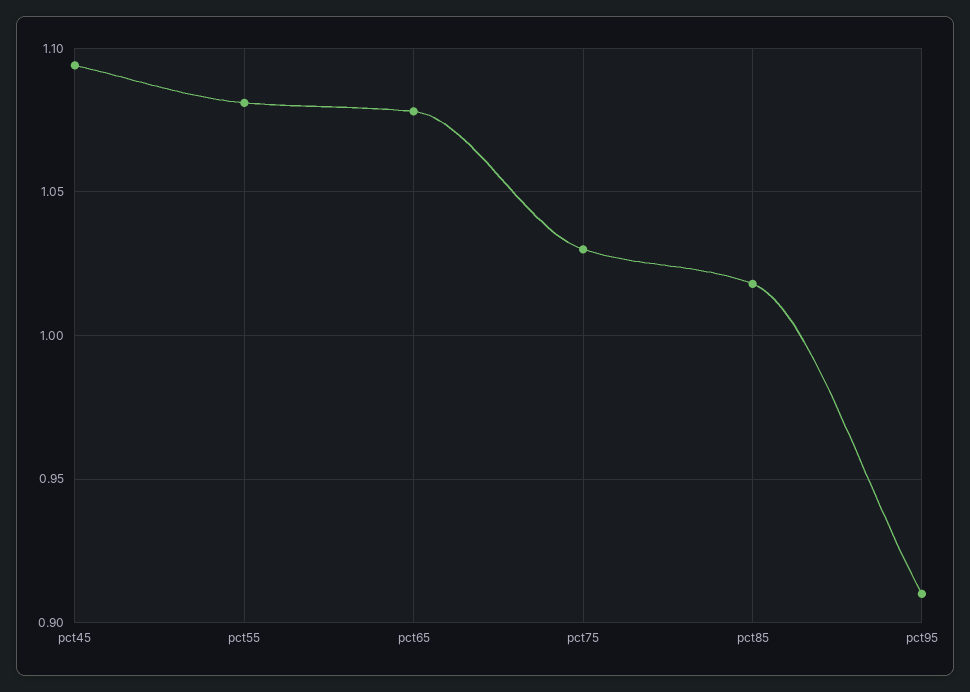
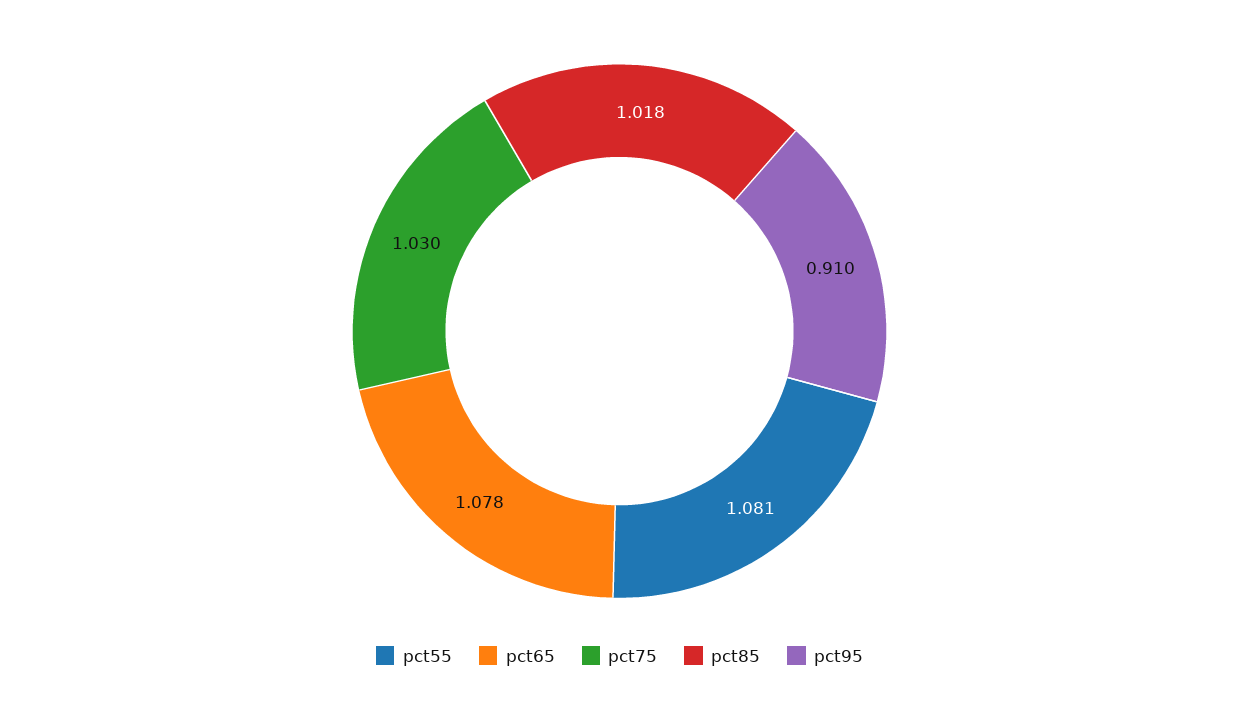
  {
-   "pct45": 1.095,
    "pct55": 1.081,
    "pct65": 1.078,
    "pct75": 1.03,
    "pct85": 1.018,
    "pct95": 0.91
  }

